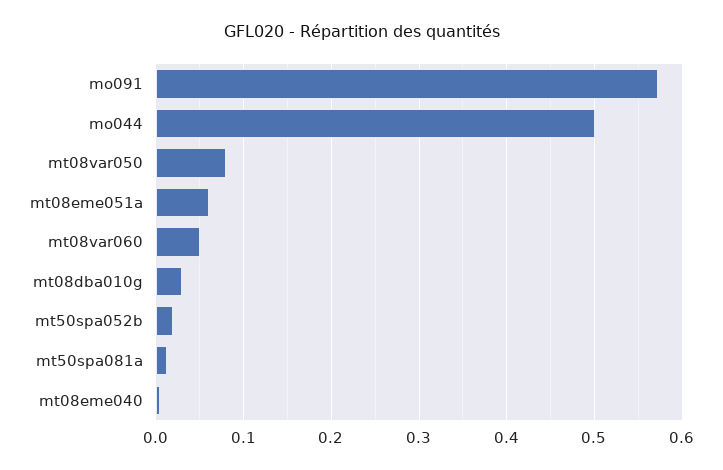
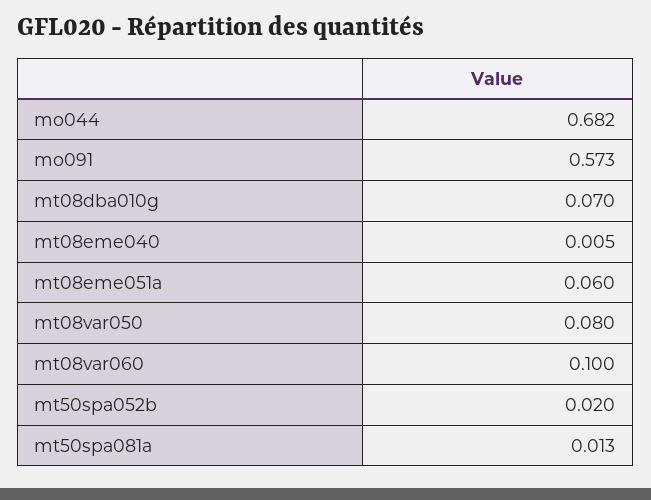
  {
    "mo091": 0.573,
-   "mo044": 0.5,
+   "mo044": 0.682,
    "mt08var050": 0.08,
    "mt08eme051a": 0.06,
-   "mt08var060": 0.05,
+   "mt08var060": 0.1,
-   "mt08dba010g": 0.03,
+   "mt08dba010g": 0.07,
    "mt50spa052b": 0.02,
    "mt50spa081a": 0.013,
    "mt08eme040": 0.005
  }

